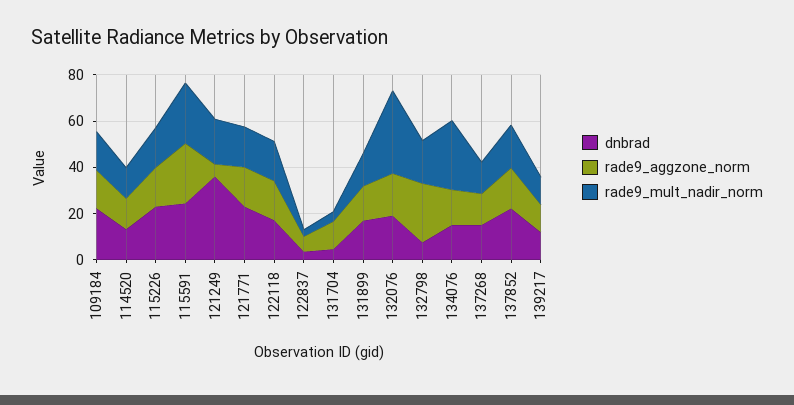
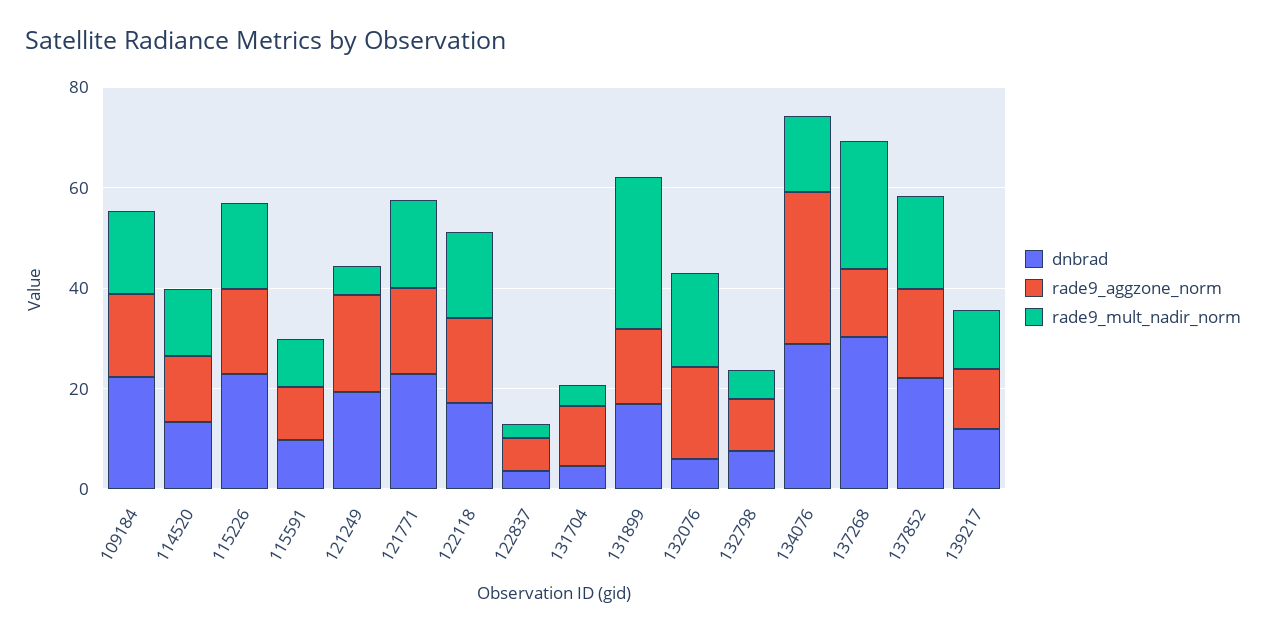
  {
    "dnbrad": {
      "109184": 20,
      "114520": 15,
      "115226": 25,
-     "115591": 25,
+     "115591": 10,
-     "121249": 35,
+     "121249": 20,
      "121771": 25,
      "122118": 15,
      "122837": 5,
      "131704": 5,
      "131899": 15,
-     "132076": 20,
+     "132076": 5,
      "132798": 10,
-     "134076": 15,
+     "134076": 30,
-     "137268": 15,
+     "137268": 30,
      "137852": 20,
      "139217": 10
    },
    "rade9_aggzone_norm": {
      "109184": 15,
      "114520": 15,
      "115226": 15,
-     "115591": 25,
+     "115591": 10,
-     "121249": 5,
+     "121249": 20,
      "121771": 15,
      "122118": 15,
      "122837": 5,
      "131704": 10,
      "131899": 15,
      "132076": 20,
-     "132798": 25,
+     "132798": 10,
-     "134076": 15,
+     "134076": 30,
      "137268": 15,
      "137852": 20,
      "139217": 10
    },
    "rade9_mult_nadir_norm": {
      "109184": 15,
      "114520": 15,
      "115226": 15,
-     "115591": 25,
+     "115591": 10,
-     "121249": 20,
+     "121249": 5,
      "121771": 15,
      "122118": 15,
      "122837": 5,
      "131704": 5,
-     "131899": 15,
+     "131899": 30,
-     "132076": 35,
+     "132076": 20,
-     "132798": 20,
+     "132798": 5,
-     "134076": 30,
+     "134076": 15,
-     "137268": 15,
+     "137268": 25,
      "137852": 20,
      "139217": 10
    }
  }

